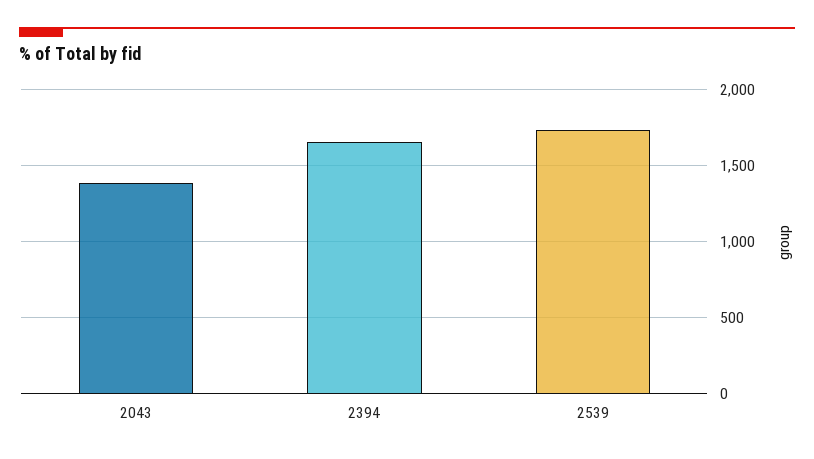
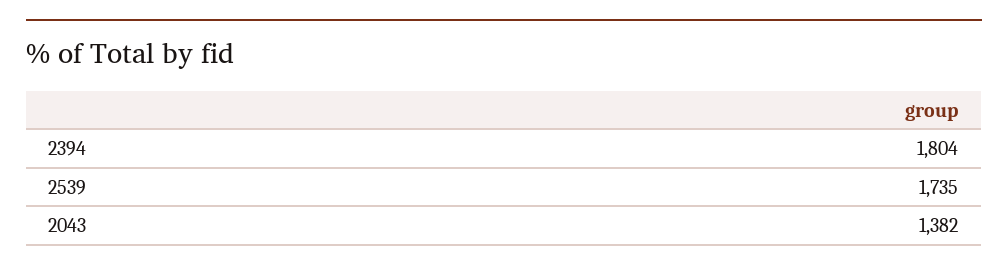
  {
    "2043": 1382,
-   "2394": 1650,
+   "2394": 1804,
    "2539": 1735
  }

